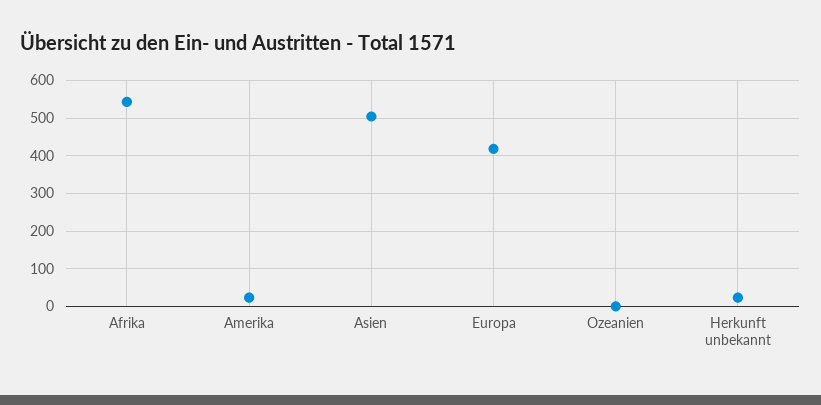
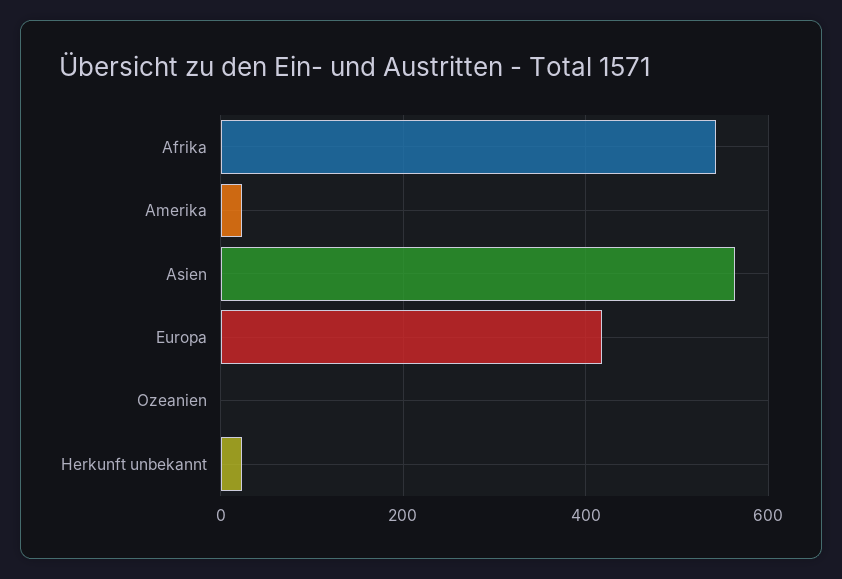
  {
    "Afrika": 540,
    "Amerika": 20,
-   "Asien": 500,
+   "Asien": 560,
    "Europa": 420,
    "Ozeanien": 0,
    "Herkunft unbekannt": 20
  }

